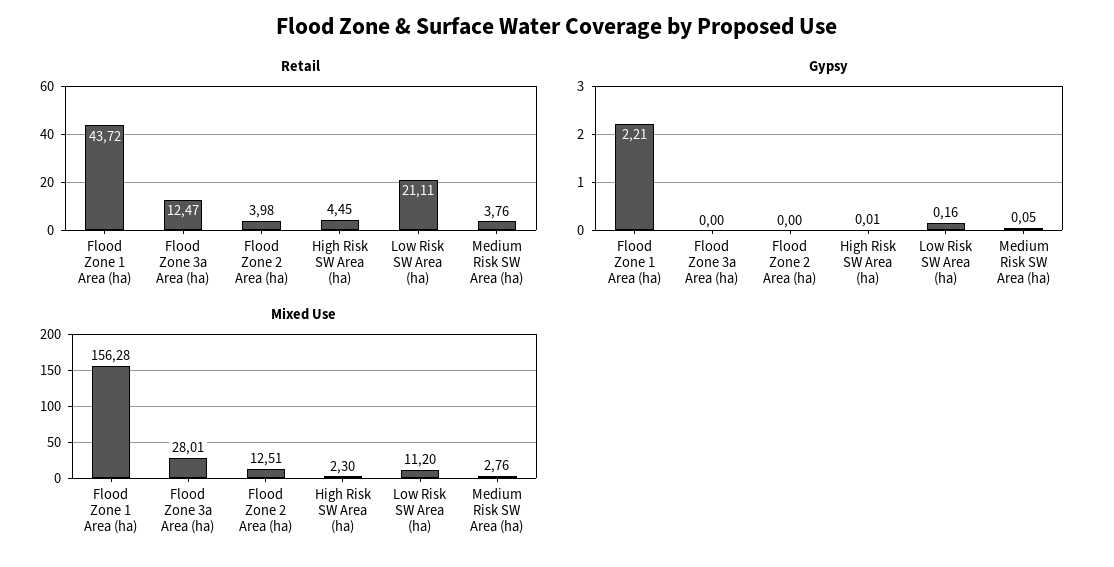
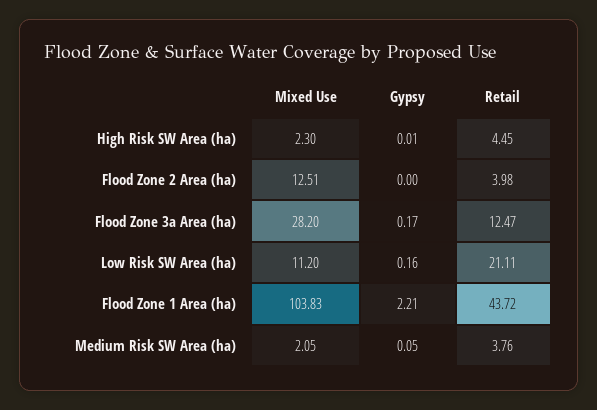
  {
    "Retail": {
      "Flood Zone 1 Area (ha)": 43.72,
      "Flood Zone 3a Area (ha)": 12.47,
      "Flood Zone 2 Area (ha)": 3.98,
      "High Risk SW Area (ha)": 4.45,
      "Low Risk SW Area (ha)": 21.11,
      "Medium Risk SW Area (ha)": 3.76
    },
    "Gypsy": {
      "Flood Zone 1 Area (ha)": 2.21,
-     "Flood Zone 3a Area (ha)": 0,
+     "Flood Zone 3a Area (ha)": 0.17,
      "Flood Zone 2 Area (ha)": 0,
      "High Risk SW Area (ha)": 0.01,
      "Low Risk SW Area (ha)": 0.16,
      "Medium Risk SW Area (ha)": 0.05
    },
    "Mixed Use": {
-     "Flood Zone 1 Area (ha)": 156.28,
+     "Flood Zone 1 Area (ha)": 103.83,
-     "Flood Zone 3a Area (ha)": 28.01,
+     "Flood Zone 3a Area (ha)": 28.2,
      "Flood Zone 2 Area (ha)": 12.51,
      "High Risk SW Area (ha)": 2.3,
      "Low Risk SW Area (ha)": 11.2,
-     "Medium Risk SW Area (ha)": 2.76
+     "Medium Risk SW Area (ha)": 2.05
    }
  }

